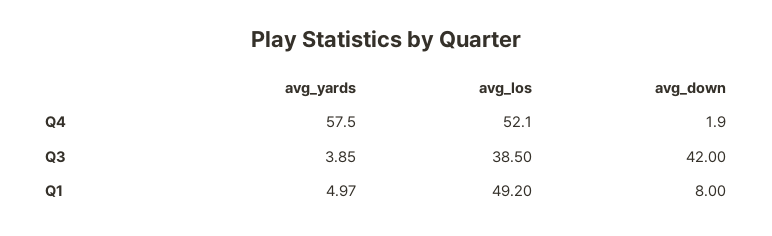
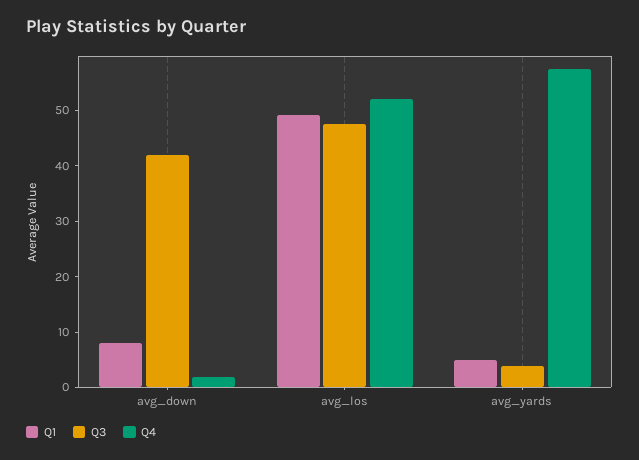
  {
    "Q4": {
      "avg_yards": 57.5,
      "avg_los": 52.1,
      "avg_down": 1.9
    },
    "Q3": {
      "avg_yards": 3.85,
-     "avg_los": 38.5,
+     "avg_los": 48,
      "avg_down": 42
    },
    "Q1": {
      "avg_yards": 4.97,
      "avg_los": 49.2,
      "avg_down": 8
    }
  }

